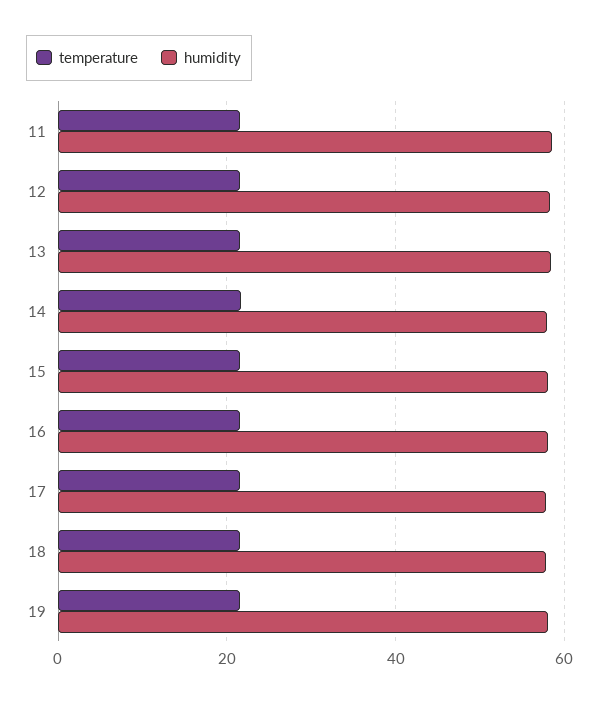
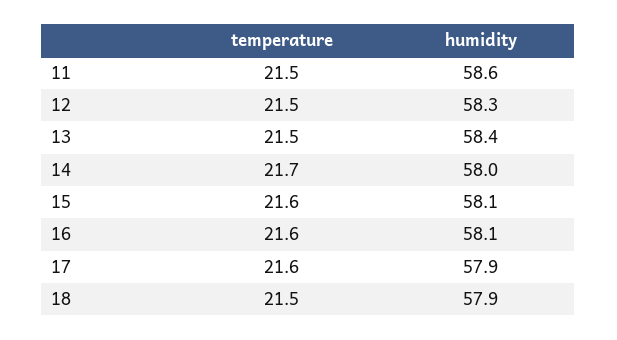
  {
    "temperature": {
      "11": 21.5,
      "12": 21.5,
      "13": 21.5,
      "14": 21.7,
      "15": 21.6,
      "16": 21.6,
      "17": 21.6,
-     "18": 21.5,
+     "18": 21.5
-     "19": 22
    },
    "humidity": {
      "11": 58.6,
      "12": 58.3,
      "13": 58.4,
      "14": 58,
      "15": 58.1,
      "16": 58.1,
      "17": 57.9,
-     "18": 57.9,
+     "18": 57.9
-     "19": 58
    }
  }

